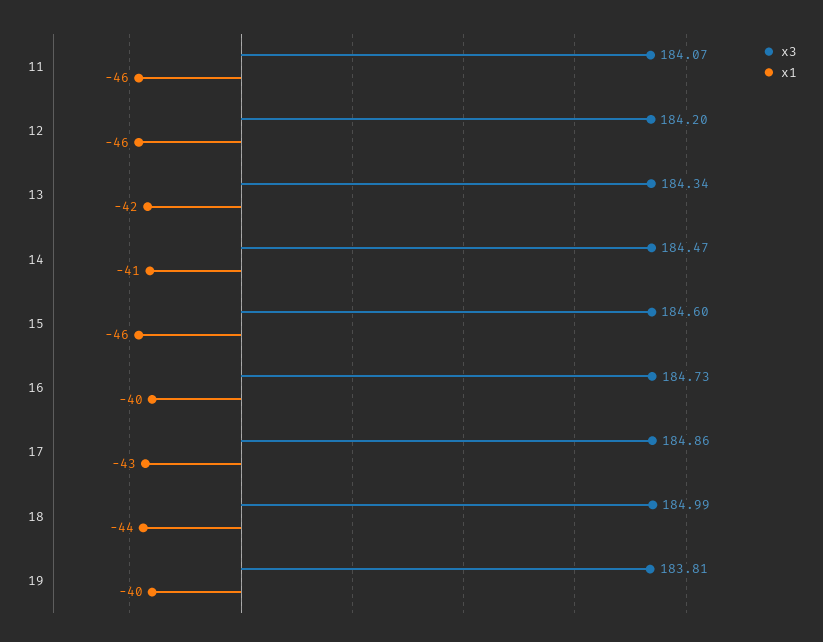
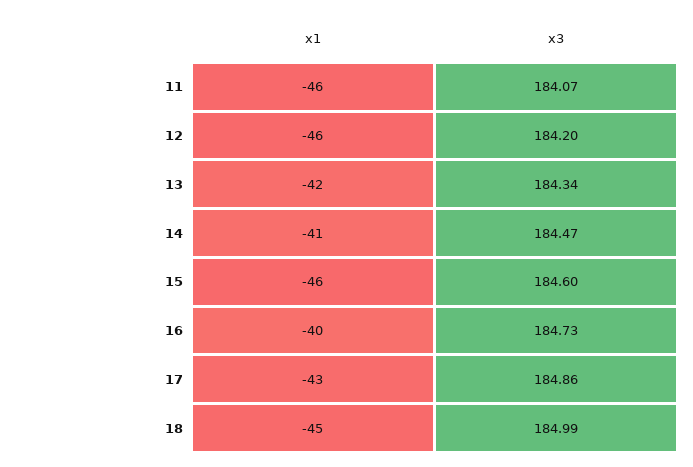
  {
    "x3": {
      "11": 184.07,
      "12": 184.2,
      "13": 184.34,
      "14": 184.47,
      "15": 184.6,
      "16": 184.73,
      "17": 184.86,
-     "18": 184.99,
+     "18": 184.99
-     "19": 183.81
    },
    "x1": {
      "11": -46,
      "12": -46,
      "13": -42,
      "14": -41,
      "15": -46,
      "16": -40,
      "17": -43,
-     "18": -44,
+     "18": -45
-     "19": -40
    }
  }

